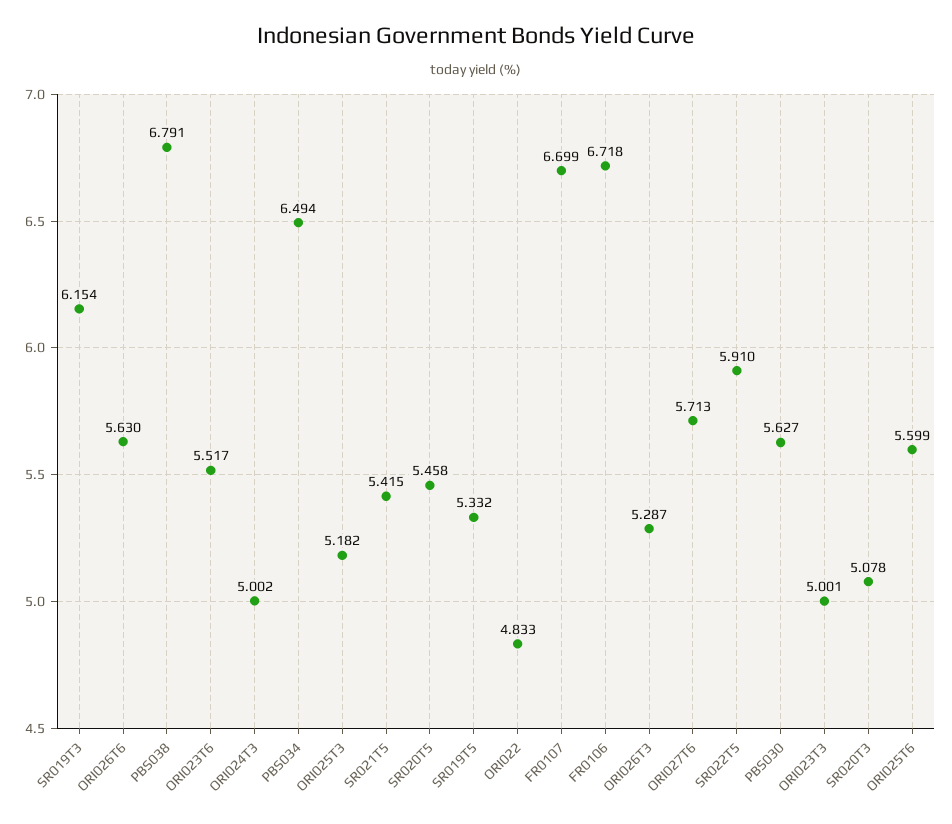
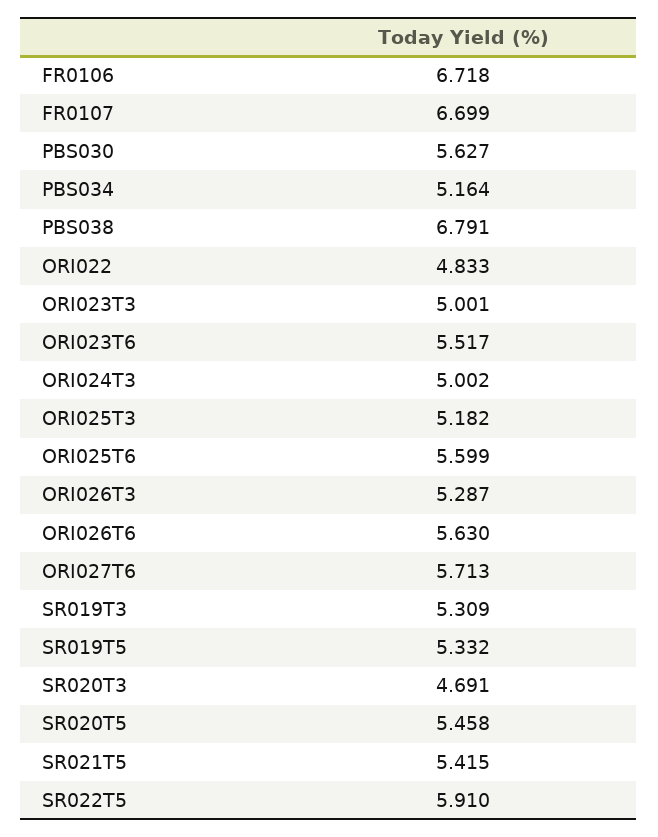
  {
-   "SR019T3": 6.154,
+   "SR019T3": 5.309,
    "ORI026T6": 5.63,
    "PBS038": 6.791,
    "ORI023T6": 5.517,
    "ORI024T3": 5.002,
-   "PBS034": 6.494,
+   "PBS034": 5.164,
    "ORI025T3": 5.182,
    "SR021T5": 5.415,
    "SR020T5": 5.458,
    "SR019T5": 5.332,
    "ORI022": 4.833,
    "FR0107": 6.699,
    "FR0106": 6.718,
    "ORI026T3": 5.287,
    "ORI027T6": 5.713,
    "SR022T5": 5.91,
    "PBS030": 5.627,
    "ORI023T3": 5.001,
-   "SR020T3": 5.078,
+   "SR020T3": 4.691,
    "ORI025T6": 5.599
  }

